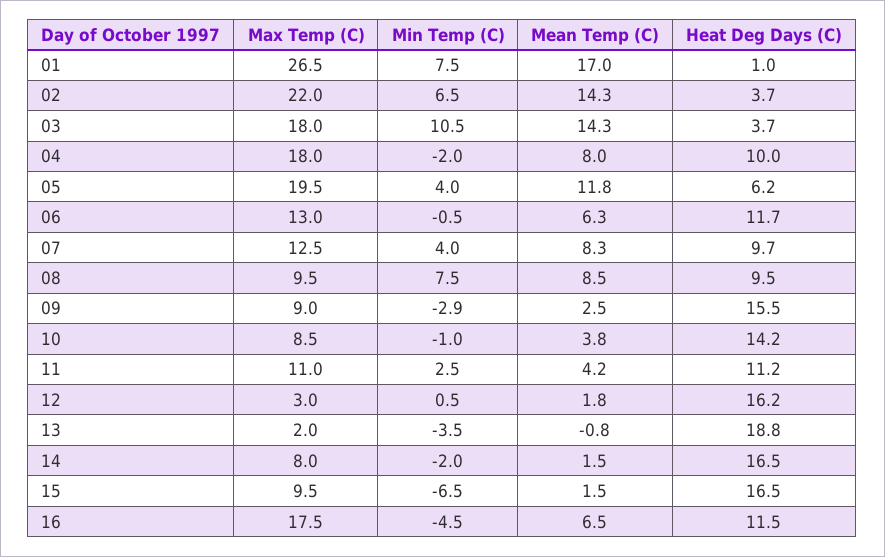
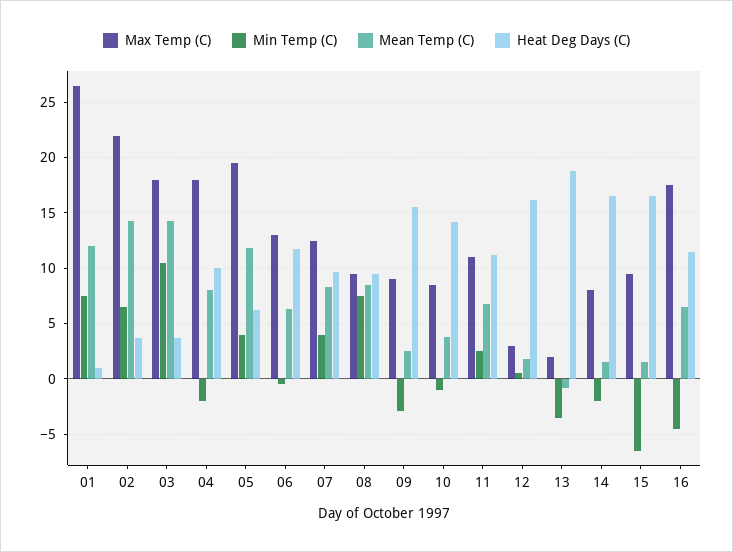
  {
    "Max Temp (C)": {
      "01": 26.5,
      "02": 22,
      "03": 18,
      "04": 18,
      "05": 19.5,
      "06": 13,
      "07": 12.5,
      "08": 9.5,
      "09": 9,
      "10": 8.5,
      "11": 11,
      "12": 3,
      "13": 2,
      "14": 8,
      "15": 9.5,
      "16": 17.5
    },
    "Min Temp (C)": {
      "01": 7.5,
      "02": 6.5,
      "03": 10.5,
      "04": -2,
      "05": 4,
      "06": -0.5,
      "07": 4,
      "08": 7.5,
      "09": -2.9,
      "10": -1,
      "11": 2.5,
      "12": 0.5,
      "13": -3.5,
      "14": -2,
      "15": -6.5,
      "16": -4.5
    },
    "Mean Temp (C)": {
-     "01": 17,
+     "01": 12,
      "02": 14.3,
      "03": 14.3,
      "04": 8,
      "05": 11.8,
      "06": 6.3,
      "07": 8.3,
      "08": 8.5,
      "09": 2.5,
      "10": 3.8,
-     "11": 4.2,
+     "11": 7,
      "12": 1.8,
      "13": -0.8,
      "14": 1.5,
      "15": 1.5,
      "16": 6.5
    },
    "Heat Deg Days (C)": {
      "01": 1,
      "02": 3.7,
      "03": 3.7,
      "04": 10,
      "05": 6.2,
      "06": 11.7,
      "07": 9.7,
      "08": 9.5,
      "09": 15.5,
      "10": 14.2,
      "11": 11.2,
      "12": 16.2,
      "13": 18.8,
      "14": 16.5,
      "15": 16.5,
      "16": 11.5
    }
  }

